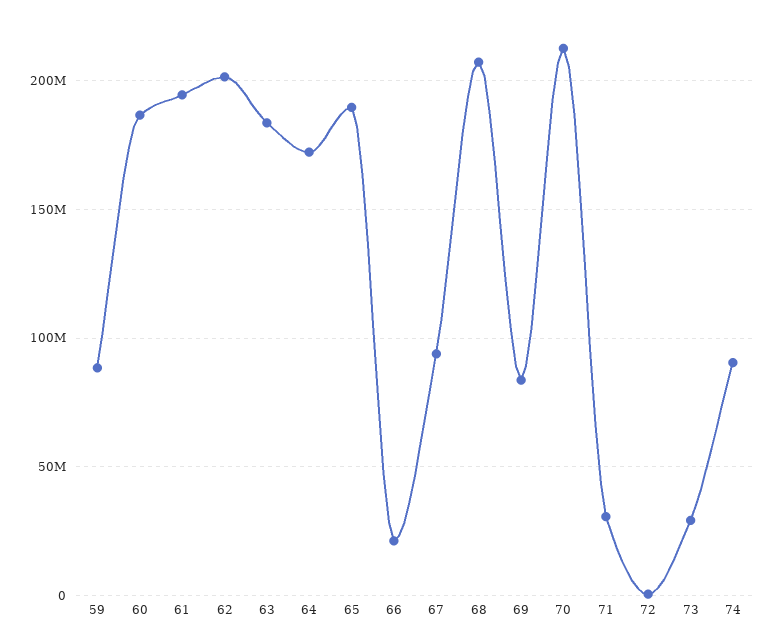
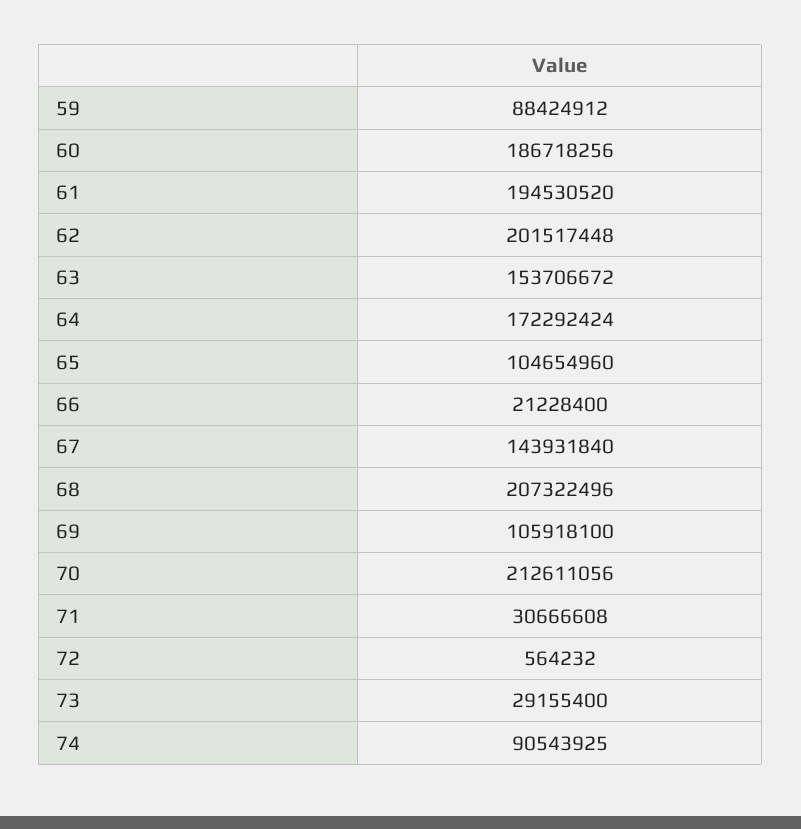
  {
    "59": 88424912,
    "60": 186718256,
    "61": 194530520,
    "62": 201517448,
-   "63": 185000000,
+   "63": 153706672,
    "64": 172292424,
-   "65": 190000000,
+   "65": 104654960,
    "66": 21228400,
-   "67": 95000000,
+   "67": 143931840,
    "68": 207322496,
-   "69": 85000000,
+   "69": 105918100,
    "70": 212611056,
    "71": 30666608,
    "72": 564232,
    "73": 29155400,
    "74": 90543925
  }

